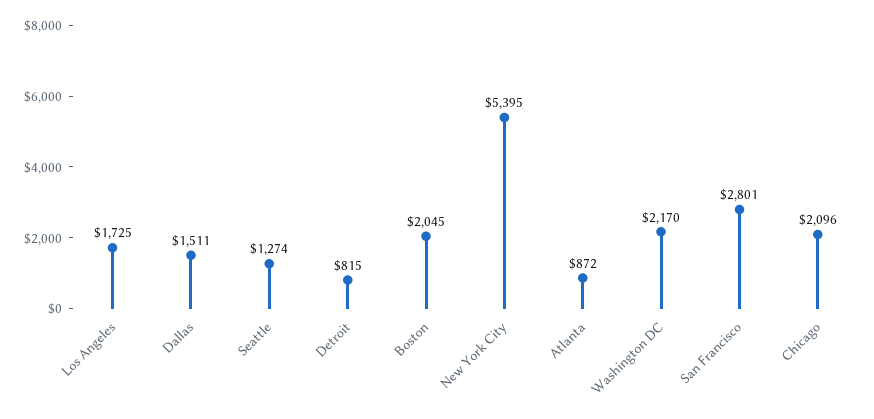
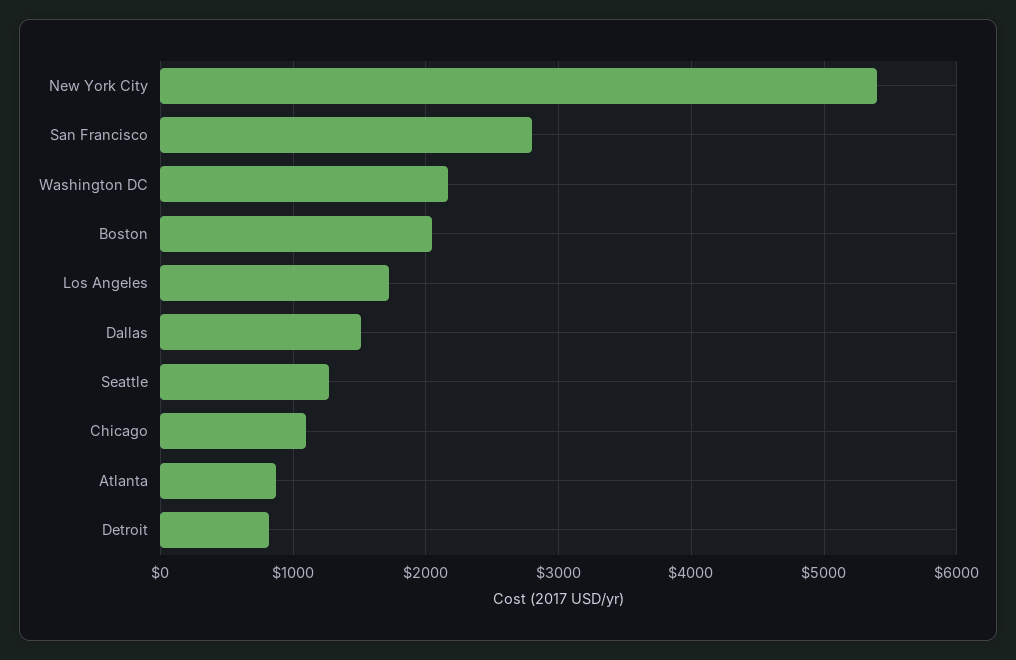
  {
    "Los Angeles": 1725,
    "Dallas": 1511,
    "Seattle": 1274,
    "Detroit": 815,
    "Boston": 2045,
    "New York City": 5395,
    "Atlanta": 872,
    "Washington DC": 2170,
    "San Francisco": 2801,
-   "Chicago": 2096
+   "Chicago": 1100
  }

